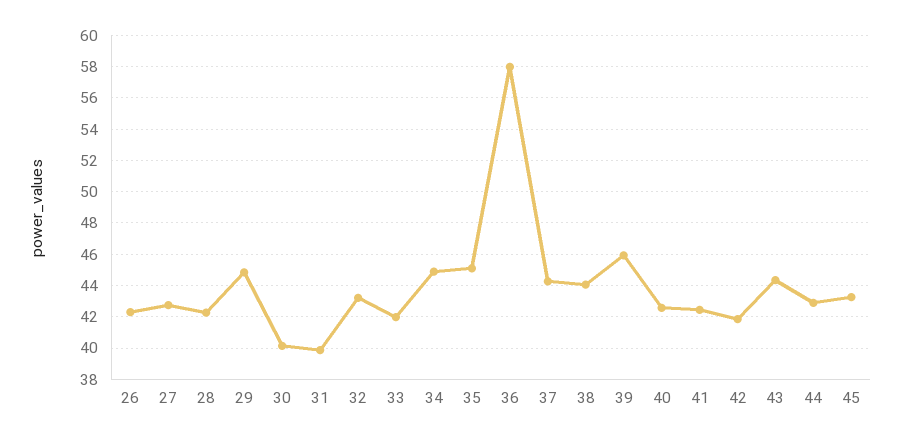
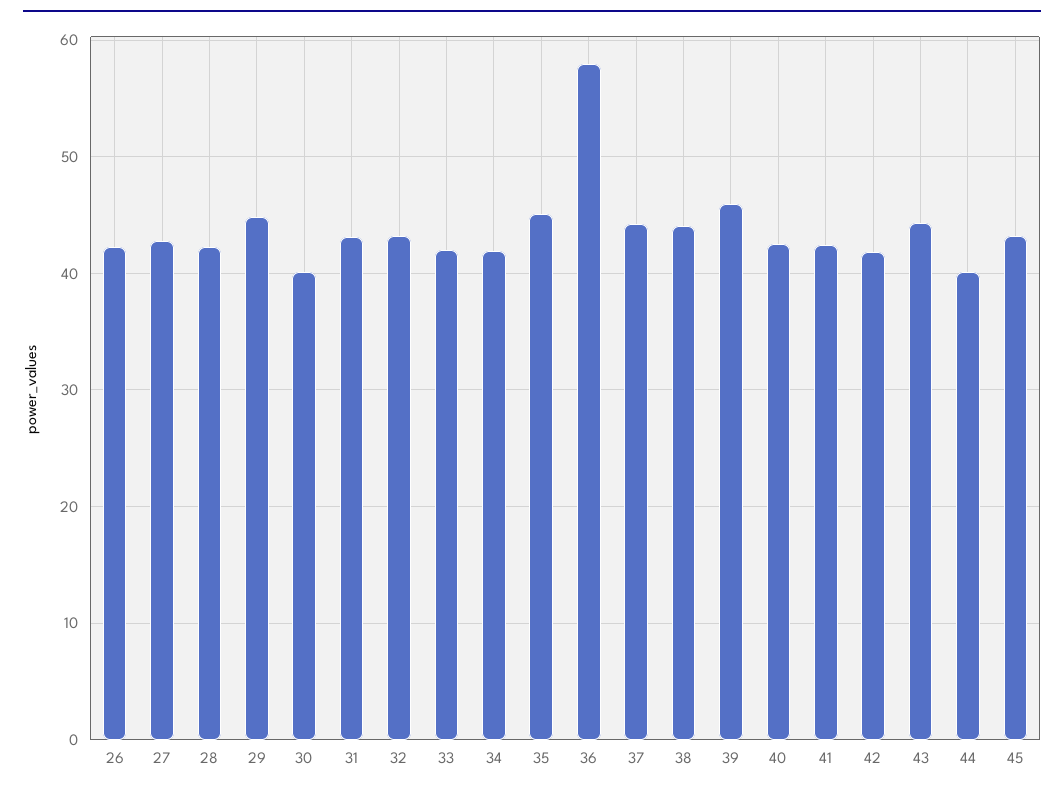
  {
    "26": 42.5,
    "27": 42.5,
    "28": 42.5,
    "29": 45,
    "30": 40,
-   "31": 40,
+   "31": 43,
    "32": 43,
    "33": 42,
-   "34": 45,
+   "34": 42,
    "35": 45,
    "36": 58,
    "37": 44.5,
    "38": 44,
    "39": 46,
    "40": 42.5,
    "41": 42.5,
    "42": 42,
    "43": 44.5,
-   "44": 43,
+   "44": 40,
    "45": 43.5
  }

